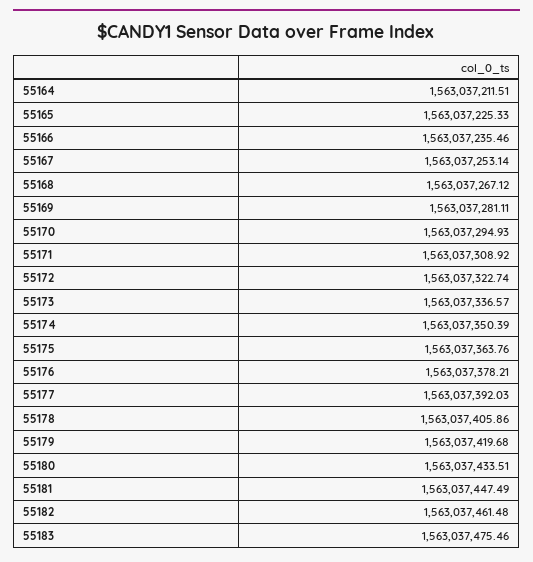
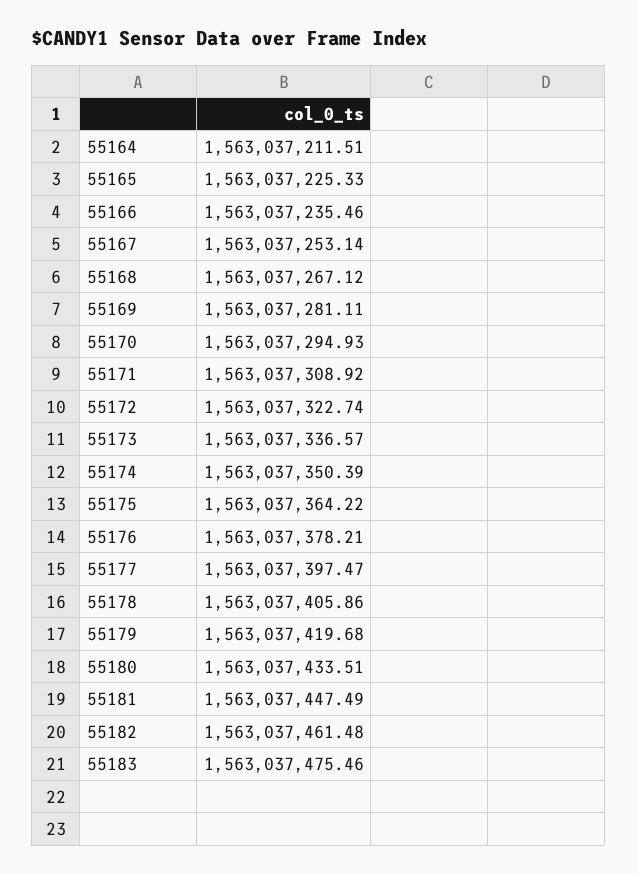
  {
    "55164": 1563037211.51,
    "55165": 1563037225.33,
    "55166": 1563037235.46,
    "55167": 1563037253.14,
    "55168": 1563037267.12,
    "55169": 1563037281.11,
    "55170": 1563037294.93,
    "55171": 1563037308.92,
    "55172": 1563037322.74,
    "55173": 1563037336.57,
    "55174": 1563037350.39,
-   "55175": 1563037363.76,
+   "55175": 1563037364.22,
    "55176": 1563037378.21,
-   "55177": 1563037392.03,
+   "55177": 1563037397.47,
    "55178": 1563037405.86,
    "55179": 1563037419.68,
    "55180": 1563037433.51,
    "55181": 1563037447.49,
    "55182": 1563037461.48,
    "55183": 1563037475.46
  }

